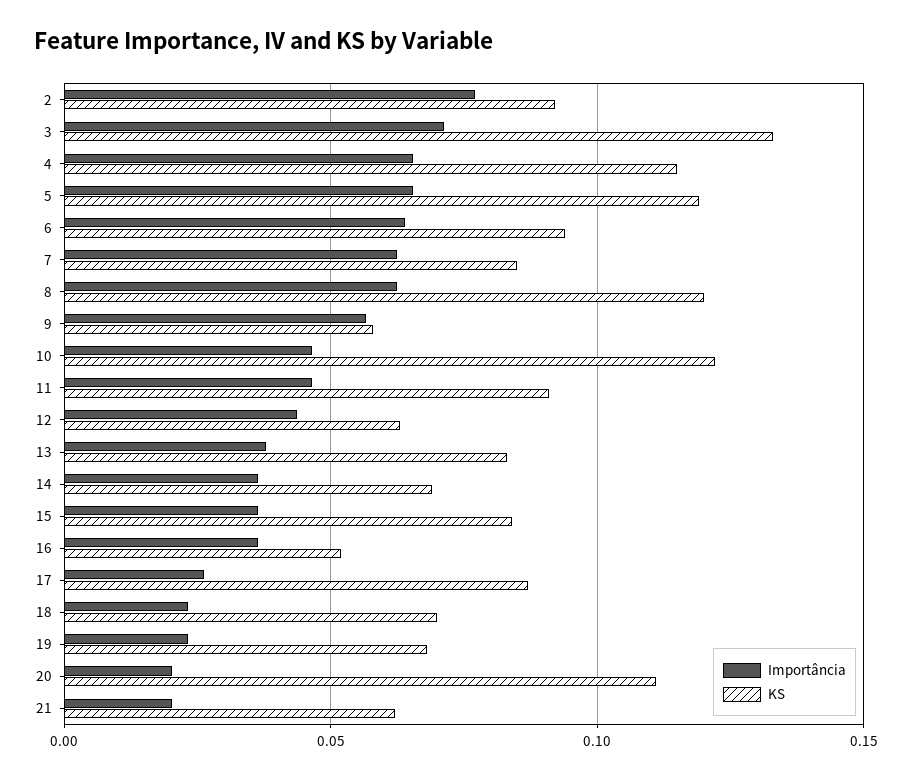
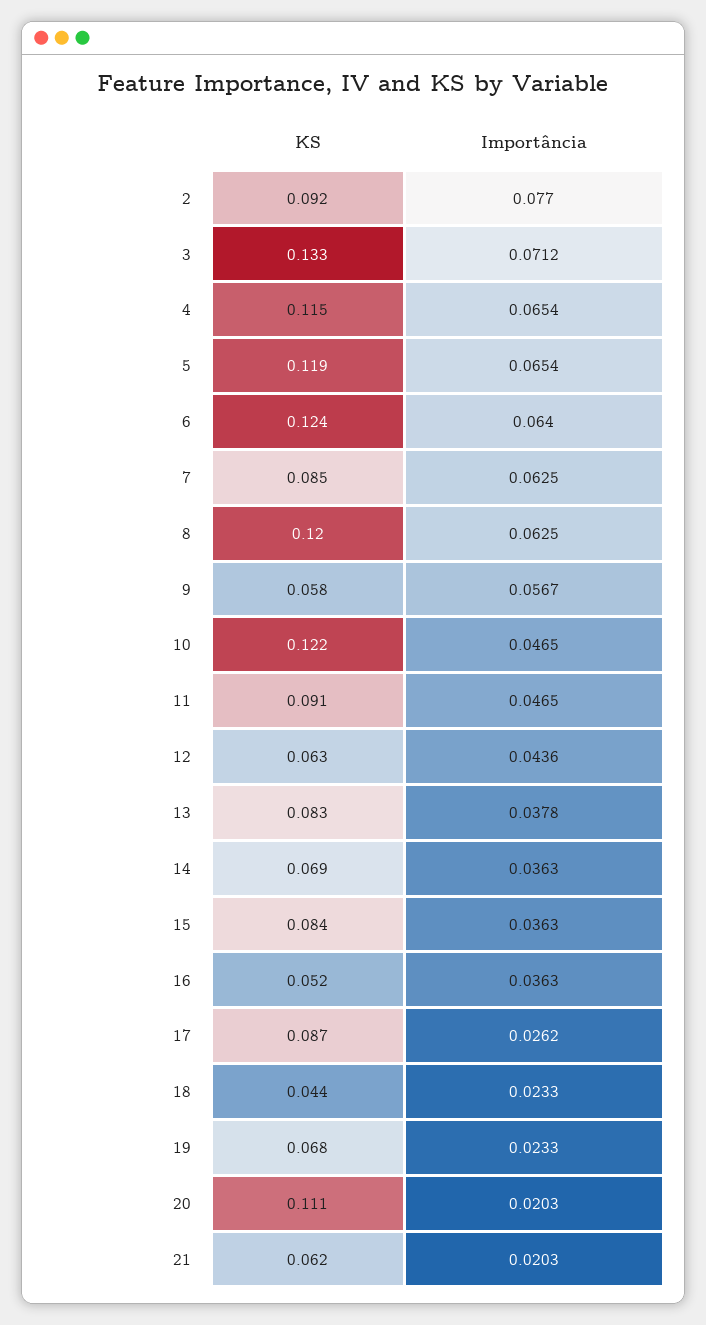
  {
    "Importância": {
      "2": 0.077,
      "3": 0.0712,
      "4": 0.0654,
      "5": 0.0654,
      "6": 0.064,
      "7": 0.0625,
      "8": 0.0625,
      "9": 0.0567,
      "10": 0.0465,
      "11": 0.0465,
      "12": 0.0436,
      "13": 0.0378,
      "14": 0.0363,
      "15": 0.0363,
      "16": 0.0363,
      "17": 0.0262,
      "18": 0.0233,
      "19": 0.0233,
      "20": 0.0203,
      "21": 0.0203
    },
    "KS": {
      "2": 0.092,
      "3": 0.133,
      "4": 0.115,
      "5": 0.119,
-     "6": 0.095,
+     "6": 0.124,
      "7": 0.085,
      "8": 0.12,
      "9": 0.058,
      "10": 0.122,
      "11": 0.091,
      "12": 0.063,
      "13": 0.083,
      "14": 0.069,
      "15": 0.084,
      "16": 0.052,
      "17": 0.087,
-     "18": 0.07,
+     "18": 0.044,
      "19": 0.068,
      "20": 0.111,
      "21": 0.062
    }
  }

